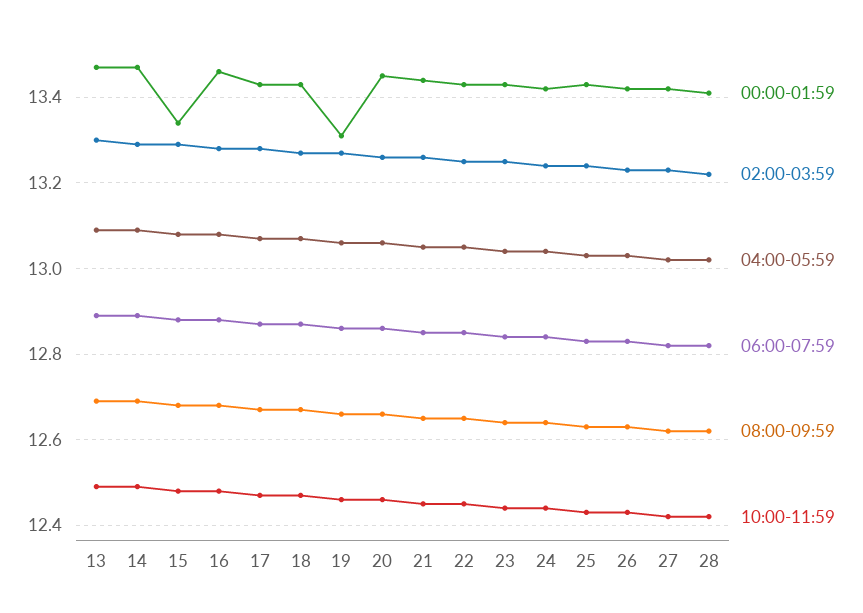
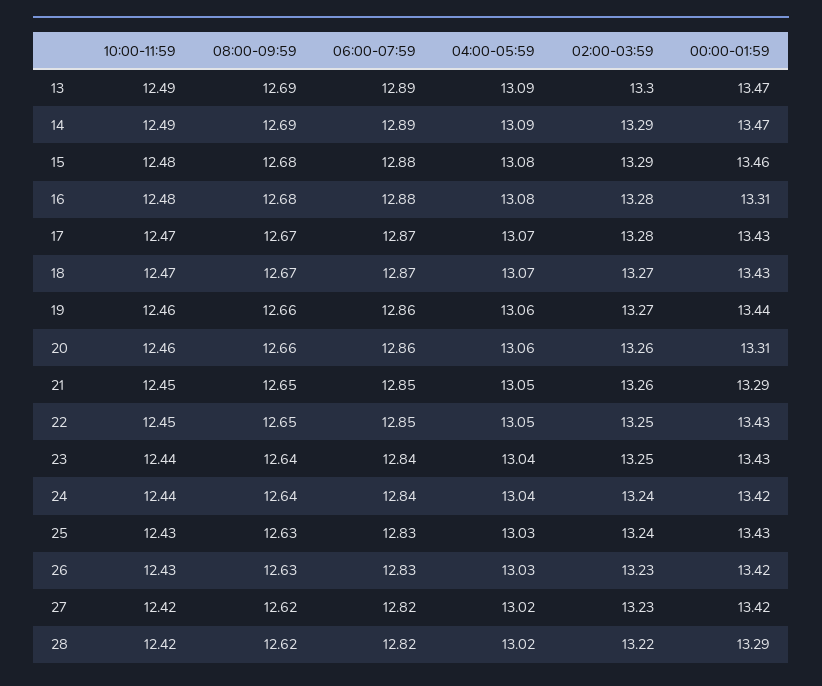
  {
    "00:00-01:59": {
      "13": 13.47,
      "14": 13.47,
-     "15": 13.35,
+     "15": 13.46,
-     "16": 13.45,
+     "16": 13.31,
      "17": 13.43,
      "18": 13.43,
-     "19": 13.3,
+     "19": 13.44,
-     "20": 13.45,
+     "20": 13.31,
-     "21": 13.45,
+     "21": 13.29,
      "22": 13.43,
      "23": 13.43,
      "24": 13.42,
      "25": 13.43,
      "26": 13.42,
      "27": 13.42,
-     "28": 13.4
+     "28": 13.29
    },
    "02:00-03:59": {
      "13": 13.3,
      "14": 13.29,
      "15": 13.29,
      "16": 13.28,
      "17": 13.28,
      "18": 13.27,
      "19": 13.27,
      "20": 13.26,
      "21": 13.26,
      "22": 13.25,
      "23": 13.25,
      "24": 13.24,
      "25": 13.24,
      "26": 13.23,
      "27": 13.23,
      "28": 13.22
    },
    "04:00-05:59": {
      "13": 13.09,
      "14": 13.09,
      "15": 13.08,
      "16": 13.08,
      "17": 13.07,
      "18": 13.07,
      "19": 13.06,
      "20": 13.06,
      "21": 13.05,
      "22": 13.05,
      "23": 13.04,
      "24": 13.04,
      "25": 13.03,
      "26": 13.03,
      "27": 13.02,
      "28": 13.02
    },
    "06:00-07:59": {
      "13": 12.89,
      "14": 12.89,
      "15": 12.88,
      "16": 12.88,
      "17": 12.87,
      "18": 12.87,
      "19": 12.86,
      "20": 12.86,
      "21": 12.85,
      "22": 12.85,
      "23": 12.84,
      "24": 12.84,
      "25": 12.83,
      "26": 12.83,
      "27": 12.82,
      "28": 12.82
    },
    "08:00-09:59": {
      "13": 12.69,
      "14": 12.69,
      "15": 12.68,
      "16": 12.68,
      "17": 12.67,
      "18": 12.67,
      "19": 12.66,
      "20": 12.66,
      "21": 12.65,
      "22": 12.65,
      "23": 12.64,
      "24": 12.64,
      "25": 12.63,
      "26": 12.63,
      "27": 12.62,
      "28": 12.62
    },
    "10:00-11:59": {
      "13": 12.49,
      "14": 12.49,
      "15": 12.48,
      "16": 12.48,
      "17": 12.47,
      "18": 12.47,
      "19": 12.46,
      "20": 12.46,
      "21": 12.45,
      "22": 12.45,
      "23": 12.44,
      "24": 12.44,
      "25": 12.43,
      "26": 12.43,
      "27": 12.42,
      "28": 12.42
    }
  }

